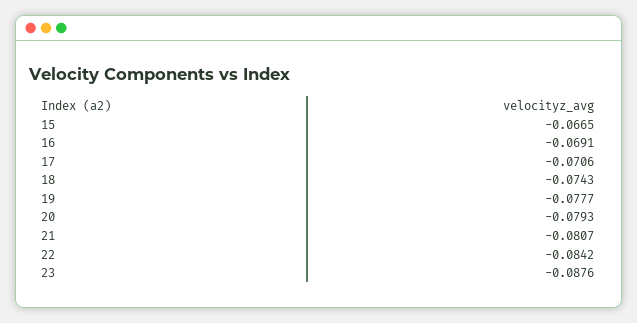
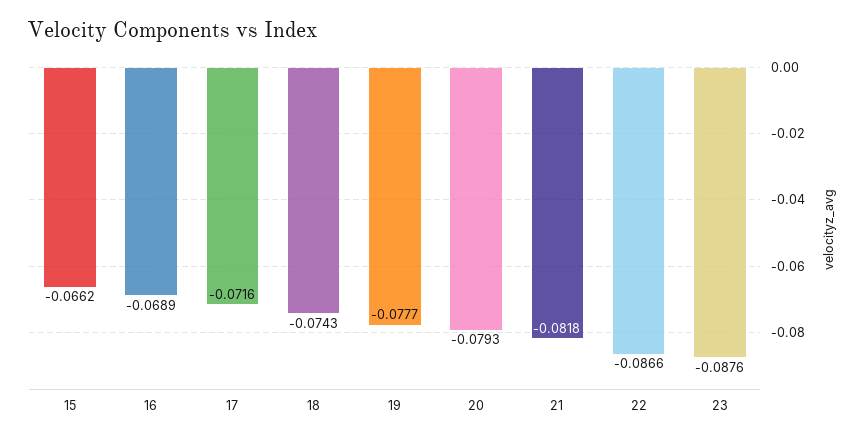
  {
-   "15": -0.0665,
+   "15": -0.0662,
-   "16": -0.0691,
+   "16": -0.0689,
-   "17": -0.0706,
+   "17": -0.0716,
    "18": -0.0743,
    "19": -0.0777,
    "20": -0.0793,
-   "21": -0.0807,
+   "21": -0.0818,
-   "22": -0.0842,
+   "22": -0.0866,
    "23": -0.0876
  }

